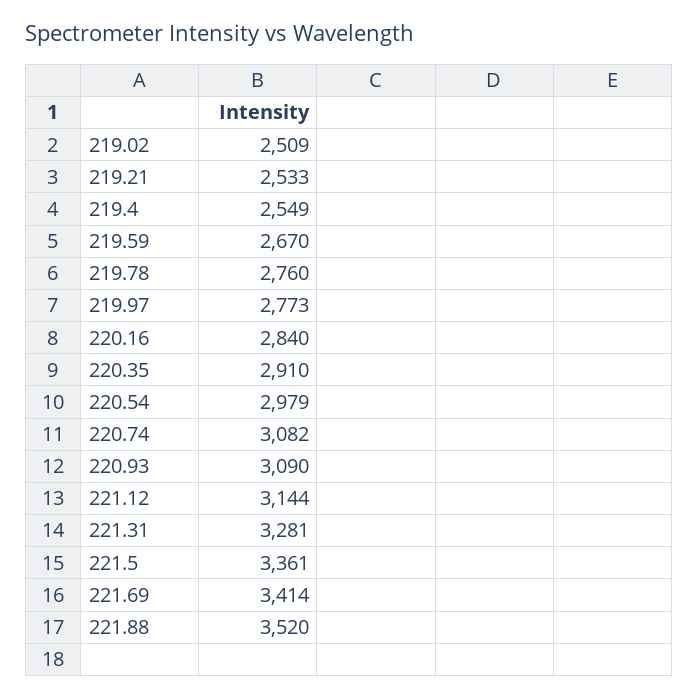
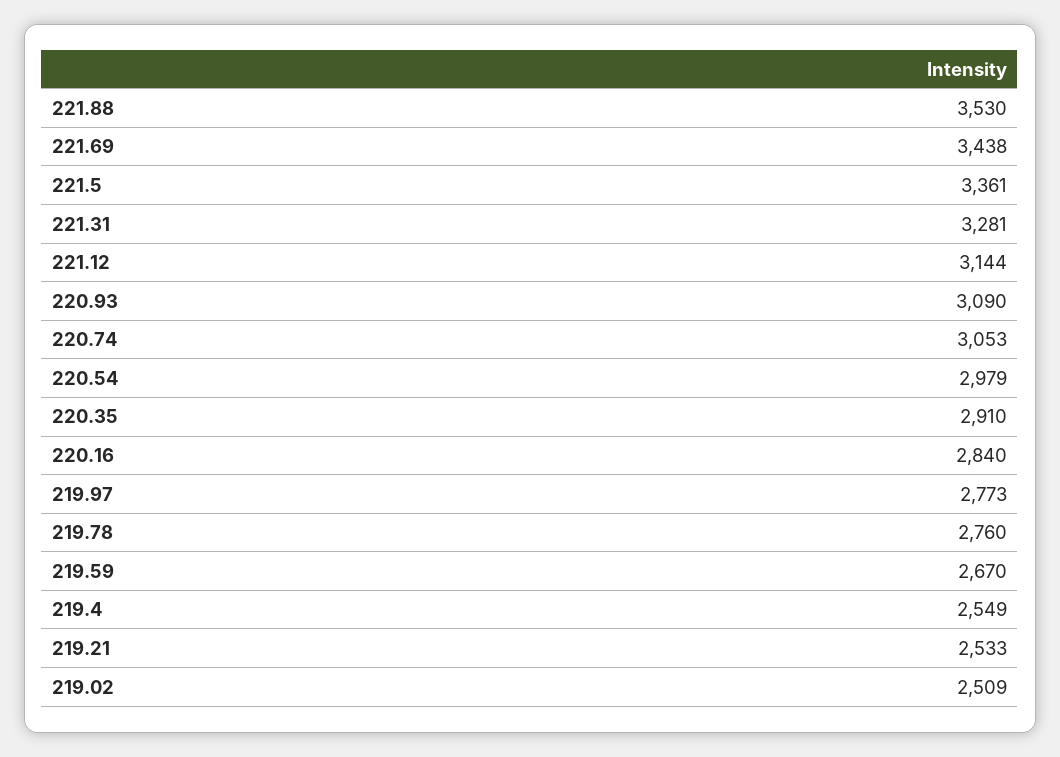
  {
    "219.02": 2509,
    "219.21": 2533,
    "219.4": 2549,
    "219.59": 2670,
    "219.78": 2760,
    "219.97": 2773,
    "220.16": 2840,
    "220.35": 2910,
    "220.54": 2979,
-   "220.74": 3082,
+   "220.74": 3053,
    "220.93": 3090,
    "221.12": 3144,
    "221.31": 3281,
    "221.5": 3361,
-   "221.69": 3414,
+   "221.69": 3438,
-   "221.88": 3520
+   "221.88": 3530
  }

